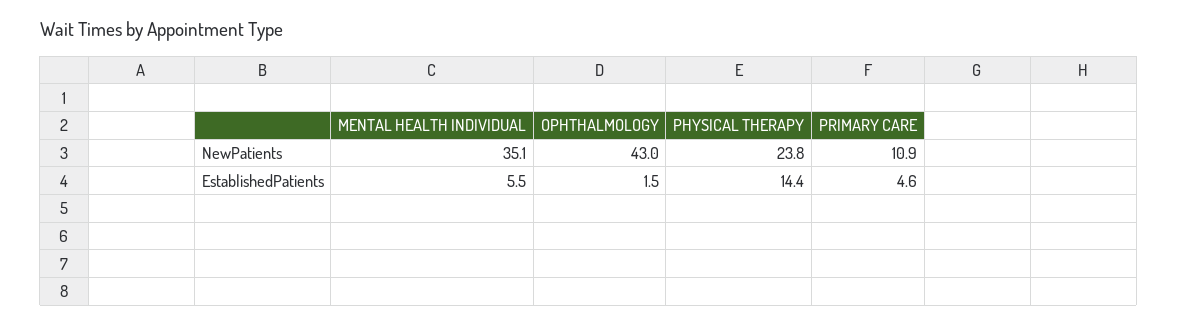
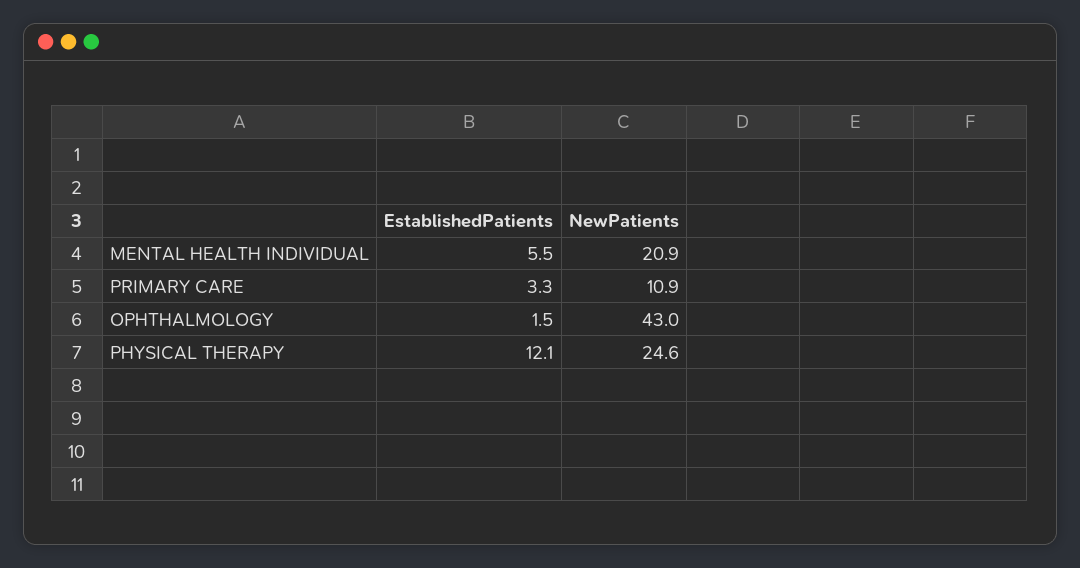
  {
    "MENTAL HEALTH INDIVIDUAL": {
-     "NewPatients": 35.1,
+     "NewPatients": 20.9,
      "EstablishedPatients": 5.5
    },
    "OPHTHALMOLOGY": {
      "NewPatients": 43,
      "EstablishedPatients": 1.5
    },
    "PHYSICAL THERAPY": {
-     "NewPatients": 23.8,
+     "NewPatients": 24.6,
-     "EstablishedPatients": 14.4
+     "EstablishedPatients": 12.1
    },
    "PRIMARY CARE": {
      "NewPatients": 10.9,
-     "EstablishedPatients": 4.6
+     "EstablishedPatients": 3.3
    }
  }

